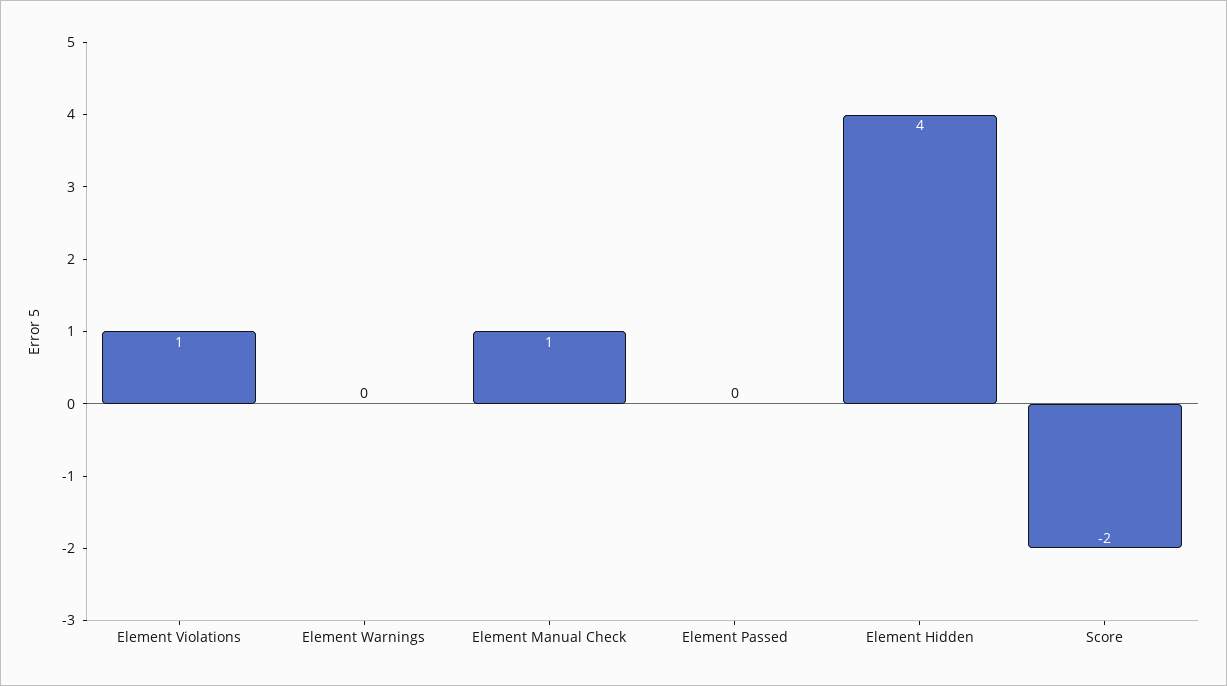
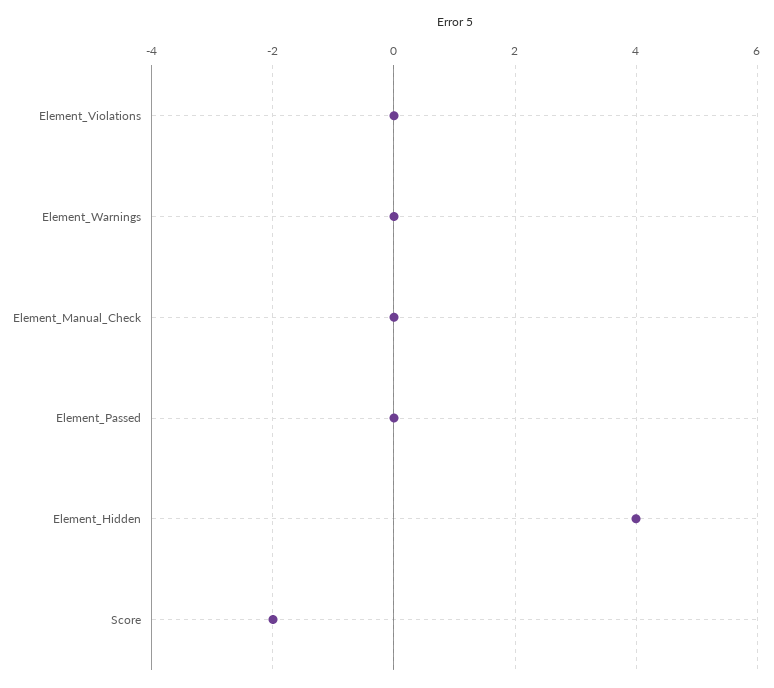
  {
-   "Element Violations": 1,
+   "Element Violations": 0,
    "Element Warnings": 0,
-   "Element Manual Check": 1,
+   "Element Manual Check": 0,
    "Element Passed": 0,
    "Element Hidden": 4,
    "Score": -2
  }

